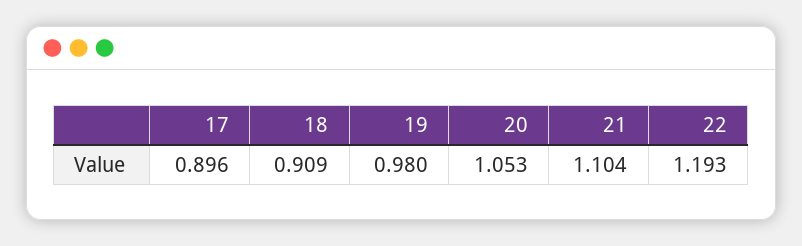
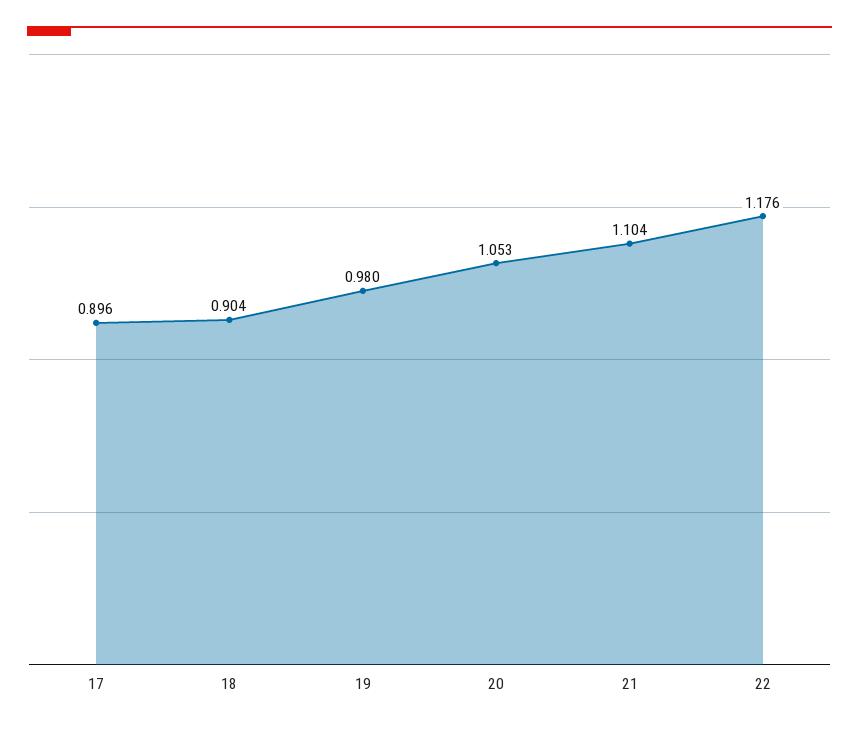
  {
    "17": 0.896,
-   "18": 0.909,
+   "18": 0.904,
    "19": 0.98,
    "20": 1.053,
    "21": 1.104,
-   "22": 1.193
+   "22": 1.176
  }

